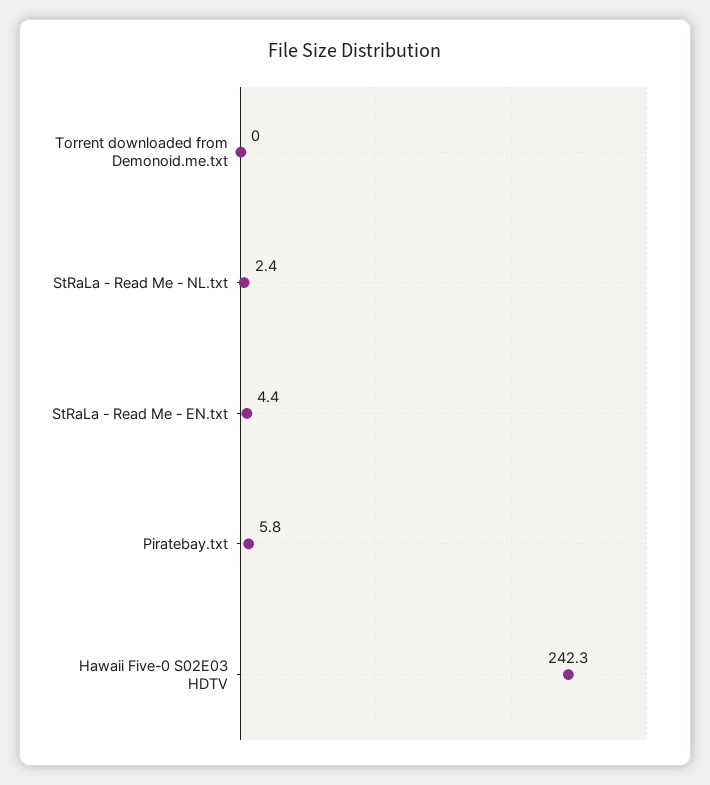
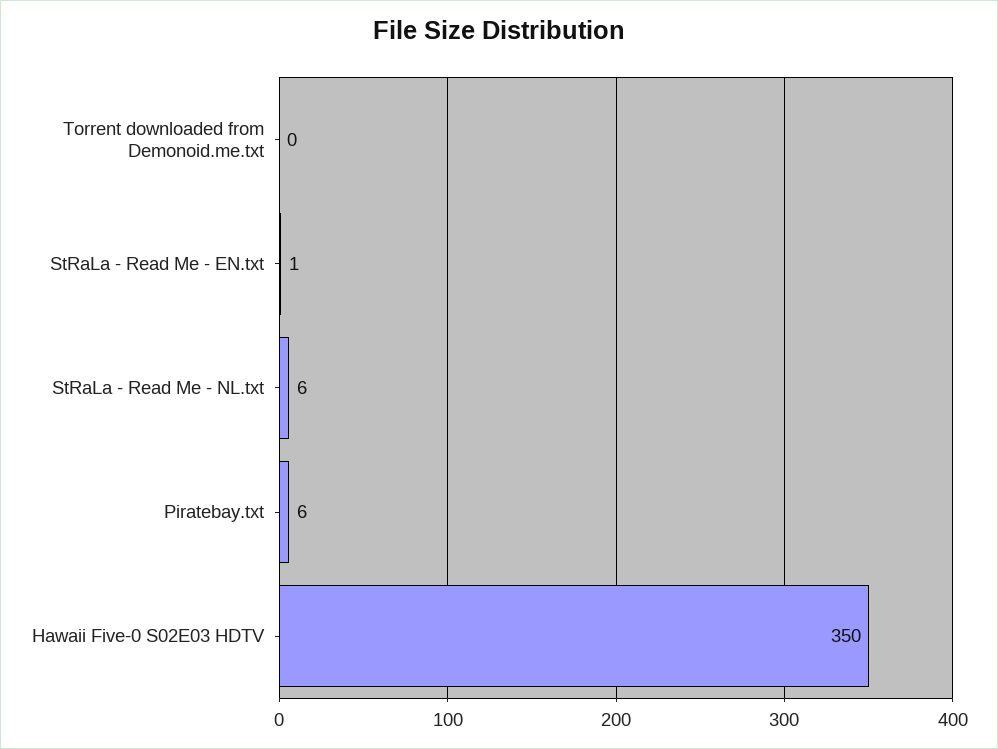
  {
    "Torrent downloaded from Demonoid.me.txt": 0,
-   "StRaLa - Read Me - NL.txt": 2.4,
+   "StRaLa - Read Me - NL.txt": 6,
-   "StRaLa - Read Me - EN.txt": 4.4,
+   "StRaLa - Read Me - EN.txt": 1,
    "Piratebay.txt": 5.8,
-   "Hawaii Five-0 S02E03 HDTV": 242.3
+   "Hawaii Five-0 S02E03 HDTV": 350
  }

